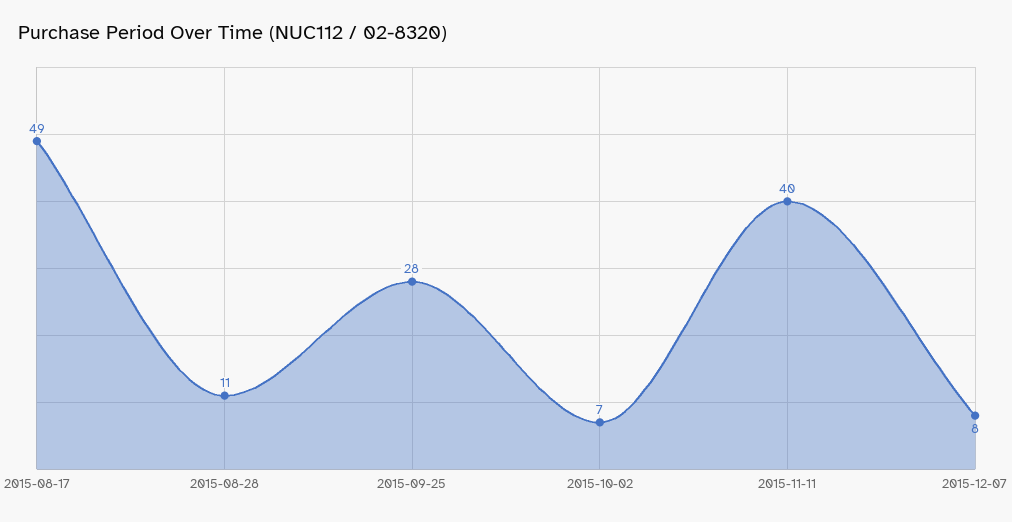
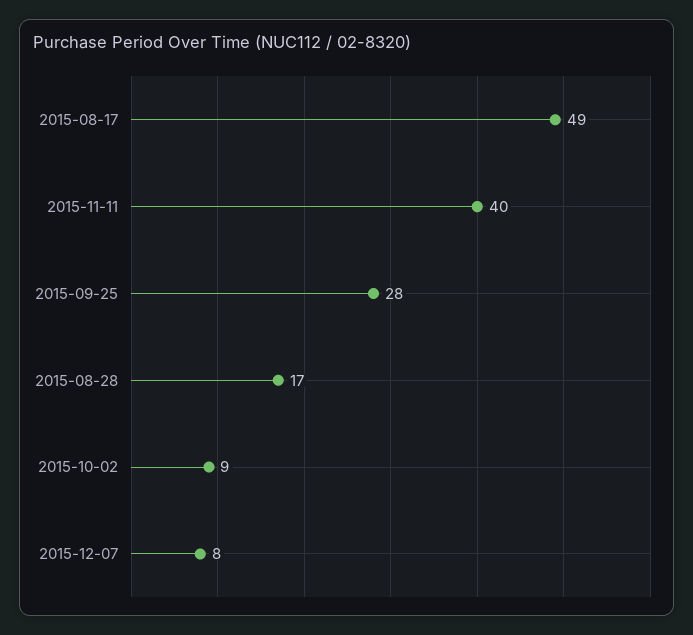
  {
    "2015-08-17": 49,
-   "2015-08-28": 11,
+   "2015-08-28": 17,
    "2015-09-25": 28,
-   "2015-10-02": 7,
+   "2015-10-02": 9,
    "2015-11-11": 40,
    "2015-12-07": 8
  }

